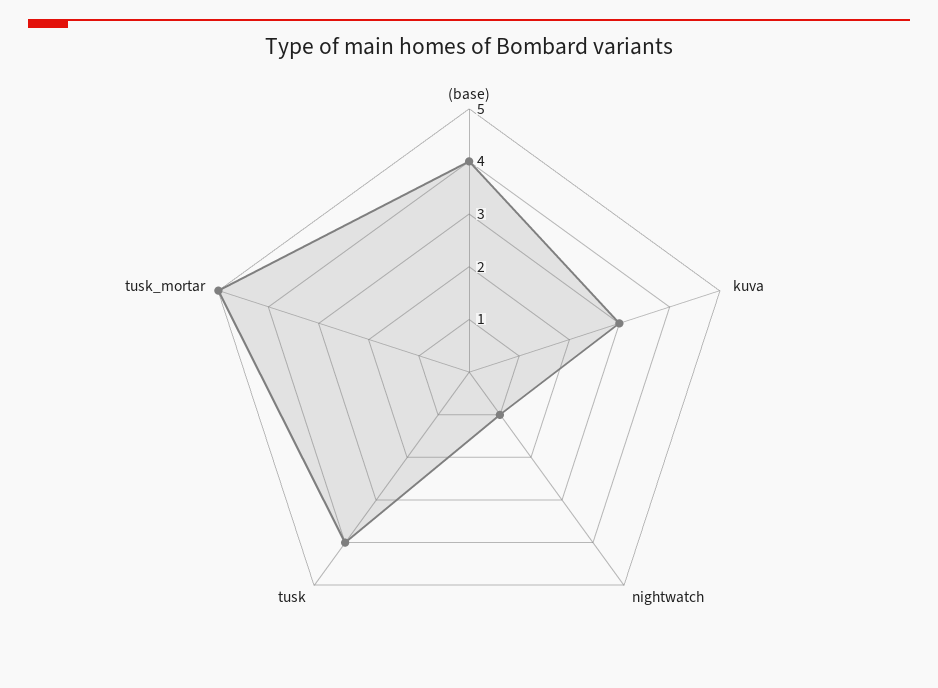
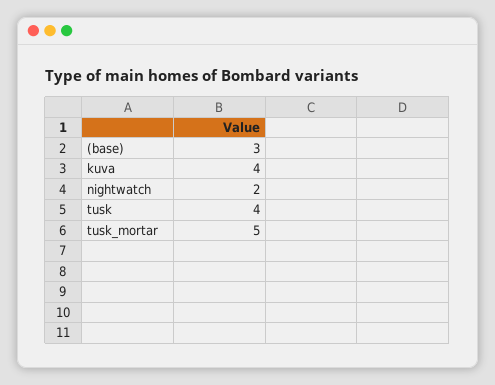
  {
-   "(base)": 4,
+   "(base)": 3,
-   "kuva": 3,
+   "kuva": 4,
-   "nightwatch": 1,
+   "nightwatch": 2,
    "tusk": 4,
    "tusk_mortar": 5
  }

